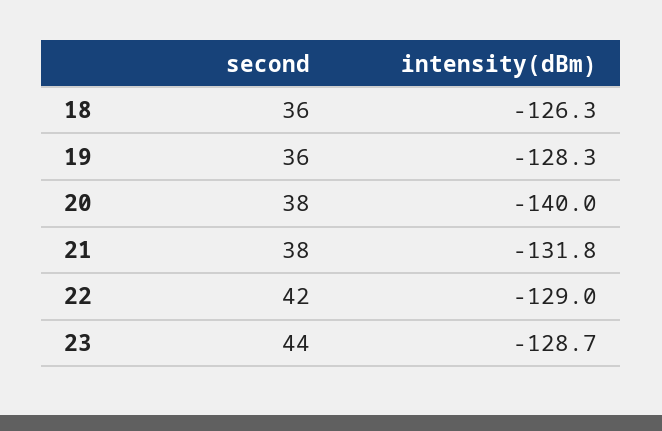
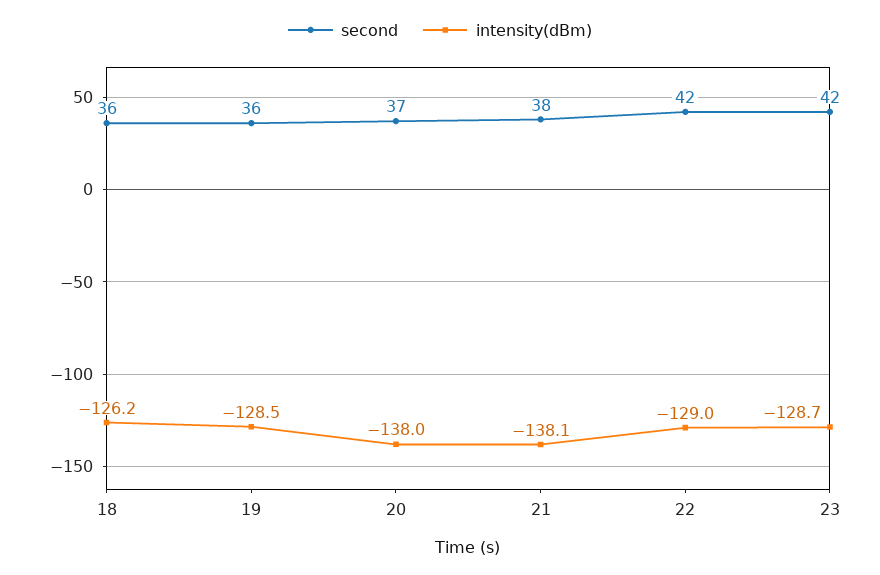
  {
    "second": {
      "18": 36,
      "19": 36,
-     "20": 38,
+     "20": 37,
      "21": 38,
      "22": 42,
-     "23": 44
+     "23": 42
    },
    "intensity(dBm)": {
-     "18": -126.3,
+     "18": -126.2,
-     "19": -128.3,
+     "19": -128.5,
-     "20": -140,
+     "20": -138,
-     "21": -131.8,
+     "21": -138.1,
      "22": -129,
      "23": -128.7
    }
  }

